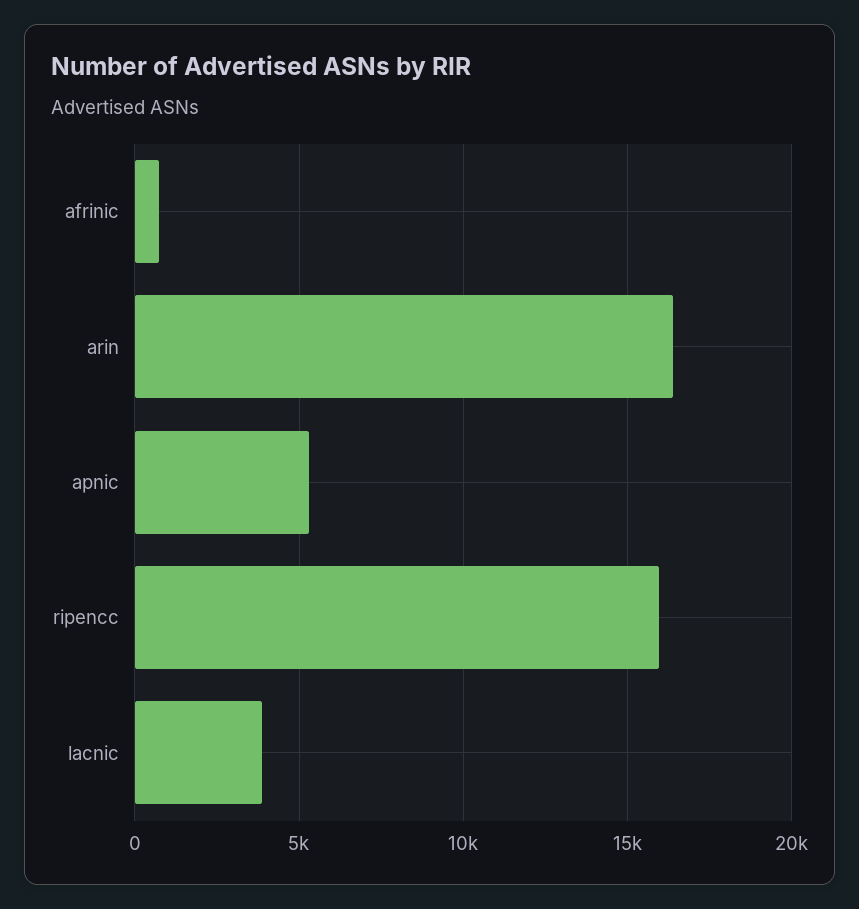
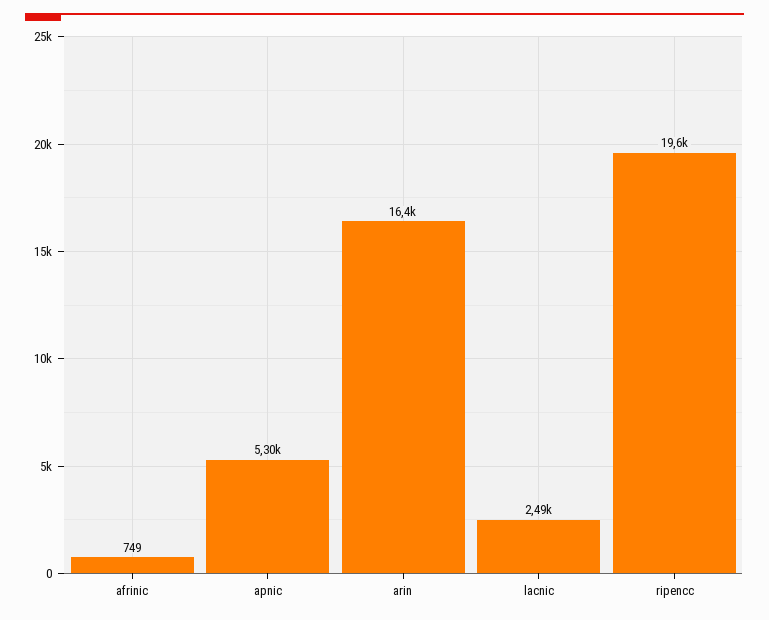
  {
    "afrinic": 749,
    "arin": 16400,
    "apnic": 5300,
-   "ripencc": 16000,
+   "ripencc": 19600,
-   "lacnic": 4000
+   "lacnic": 2490
  }

